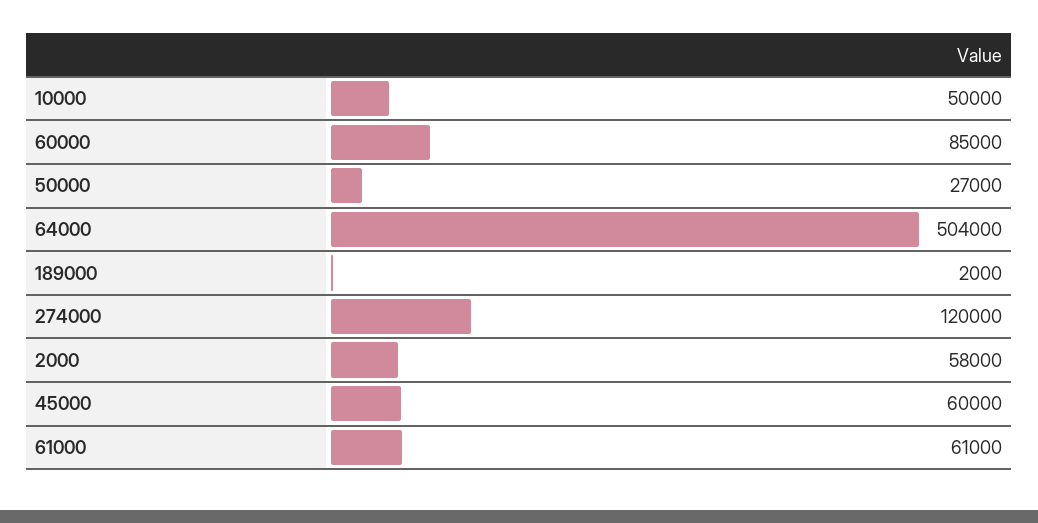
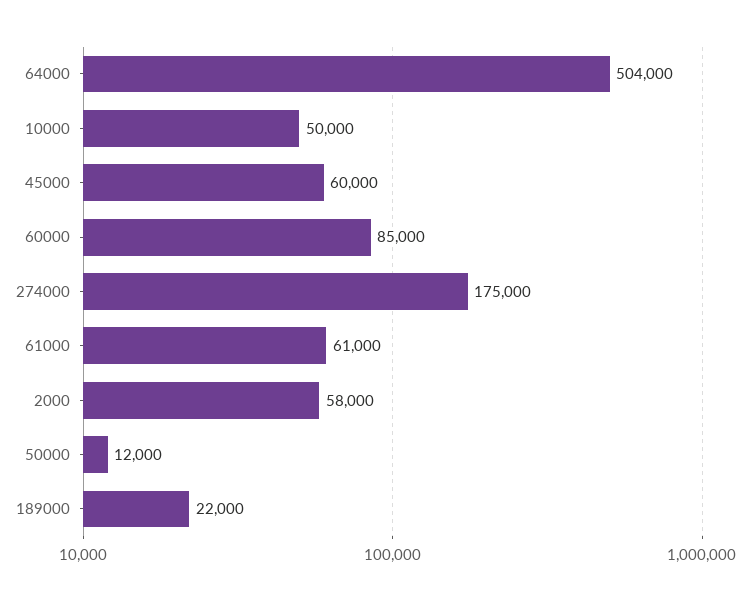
  {
    "10000": 50000,
    "60000": 85000,
-   "50000": 27000,
+   "50000": 12000,
    "64000": 504000,
-   "189000": 2000,
+   "189000": 22000,
-   "274000": 120000,
+   "274000": 175000,
    "2000": 58000,
    "45000": 60000,
    "61000": 61000
  }

